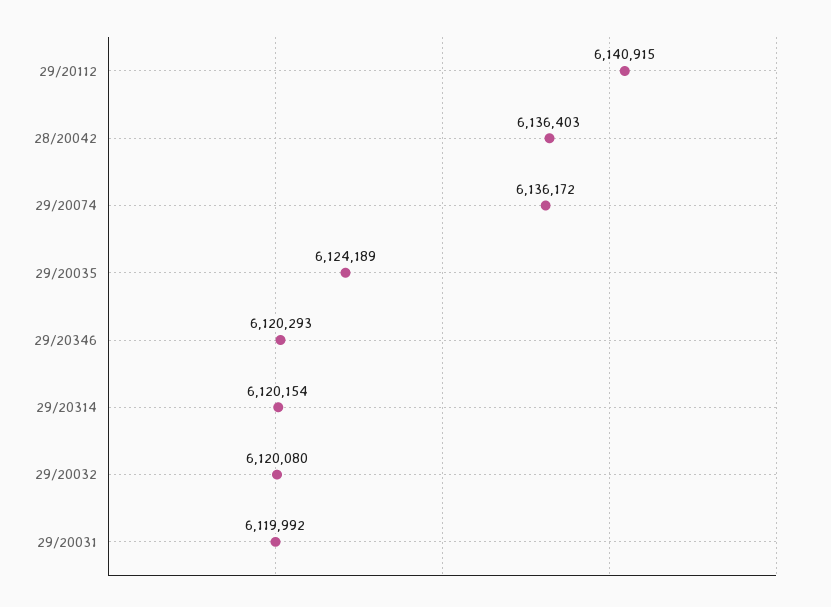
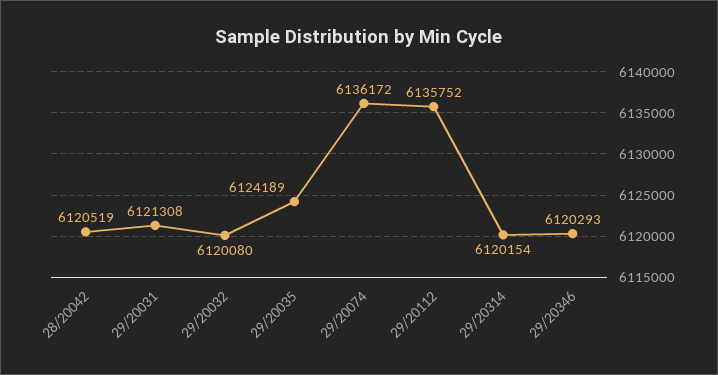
  {
-   "29/20112": 6140915,
+   "29/20112": 6135752,
-   "28/20042": 6136403,
+   "28/20042": 6120519,
    "29/20074": 6136172,
    "29/20035": 6124189,
    "29/20346": 6120293,
    "29/20314": 6120154,
    "29/20032": 6120080,
-   "29/20031": 6119992
+   "29/20031": 6121308
  }

